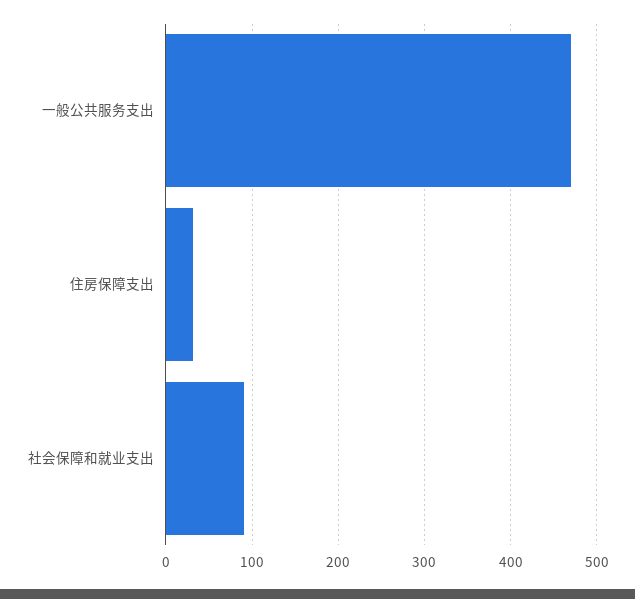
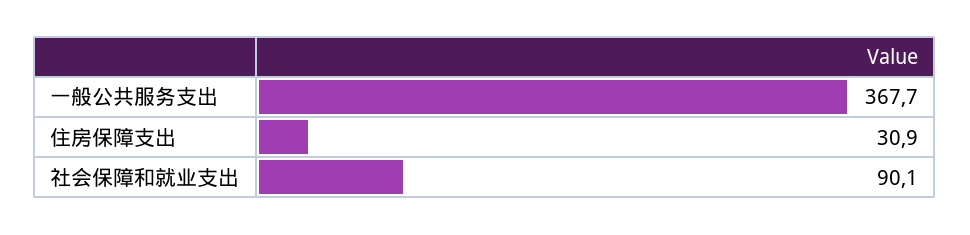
  {
-   "一般公共服务支出": 470,
+   "一般公共服务支出": 367.7,
    "住房保障支出": 30.9,
    "社会保障和就业支出": 90.1
  }

